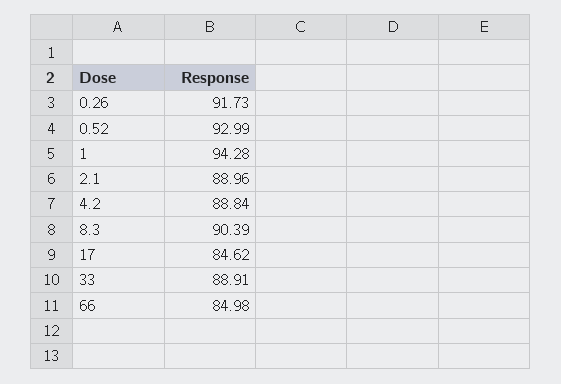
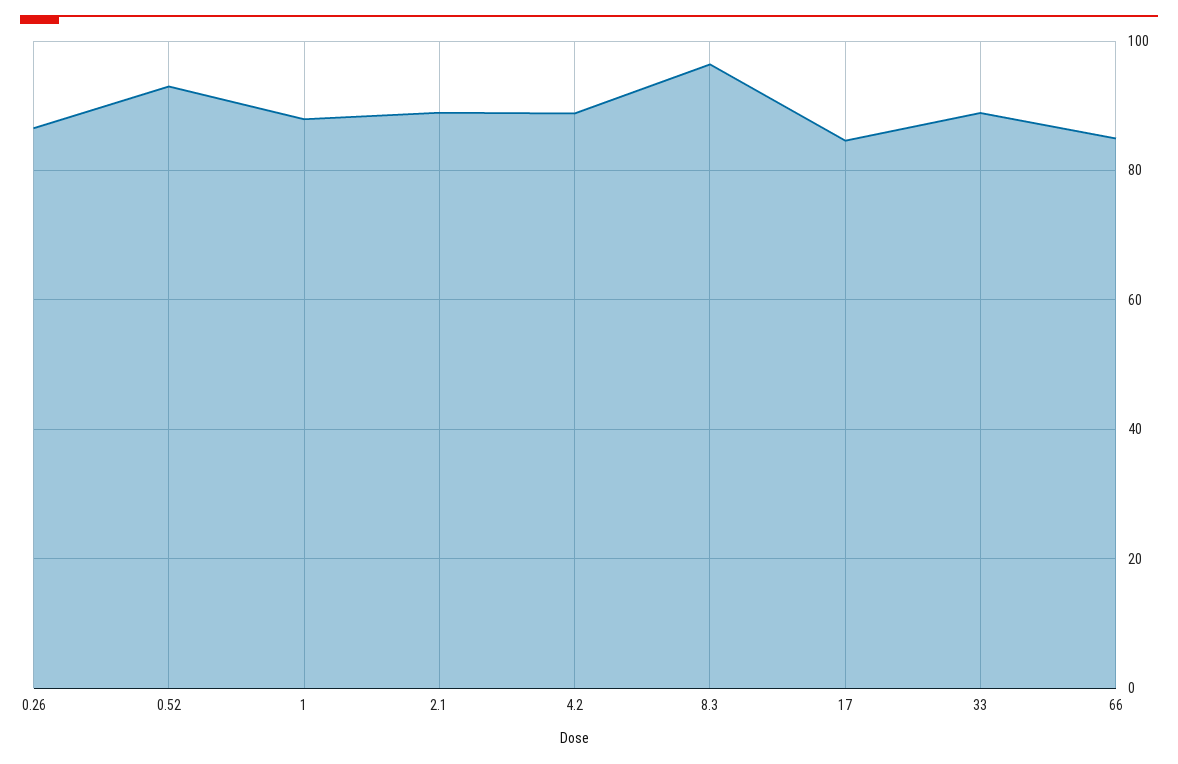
  {
-   "0.26": 91.73,
+   "0.26": 86,
    "0.52": 92.99,
-   "1": 94.28,
+   "1": 88,
    "2.1": 88.96,
    "4.2": 88.84,
-   "8.3": 90.39,
+   "8.3": 96,
    "17": 84.62,
    "33": 88.91,
    "66": 84.98
  }

